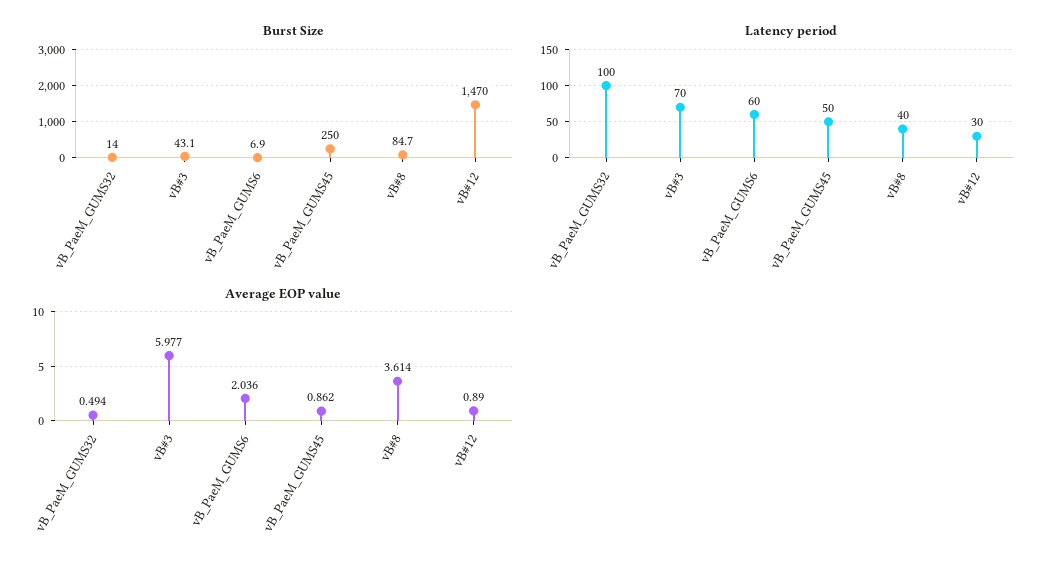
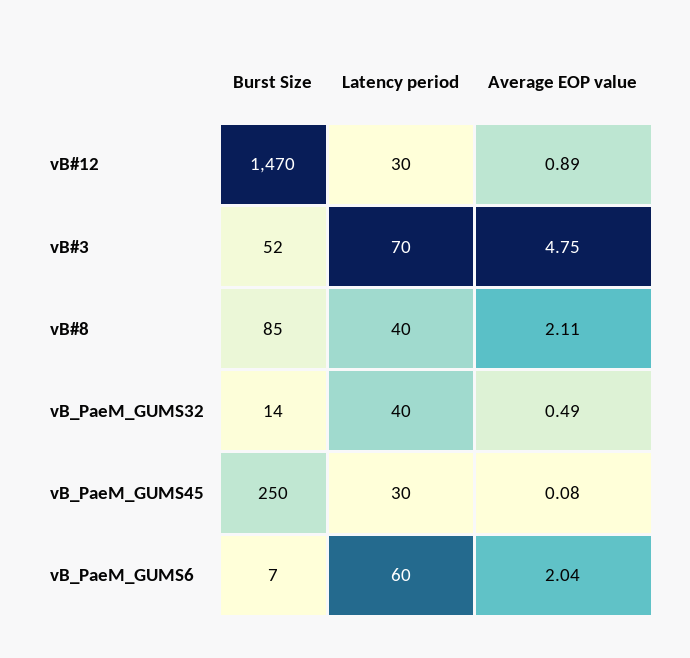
  {
    "Burst Size": {
      "vB_PaeM_GUMS32": 14,
-     "vB#3": 43.1,
+     "vB#3": 52,
      "vB_PaeM_GUMS6": 6.9,
      "vB_PaeM_GUMS45": 250,
      "vB#8": 84.7,
      "vB#12": 1470
    },
    "Latency period": {
-     "vB_PaeM_GUMS32": 100,
+     "vB_PaeM_GUMS32": 40,
      "vB#3": 70,
      "vB_PaeM_GUMS6": 60,
-     "vB_PaeM_GUMS45": 50,
+     "vB_PaeM_GUMS45": 30,
      "vB#8": 40,
      "vB#12": 30
    },
    "Average EOP value": {
      "vB_PaeM_GUMS32": 0.494,
-     "vB#3": 5.977,
+     "vB#3": 4.75,
      "vB_PaeM_GUMS6": 2.036,
-     "vB_PaeM_GUMS45": 0.862,
+     "vB_PaeM_GUMS45": 0.08,
-     "vB#8": 3.614,
+     "vB#8": 2.11,
      "vB#12": 0.89
    }
  }

